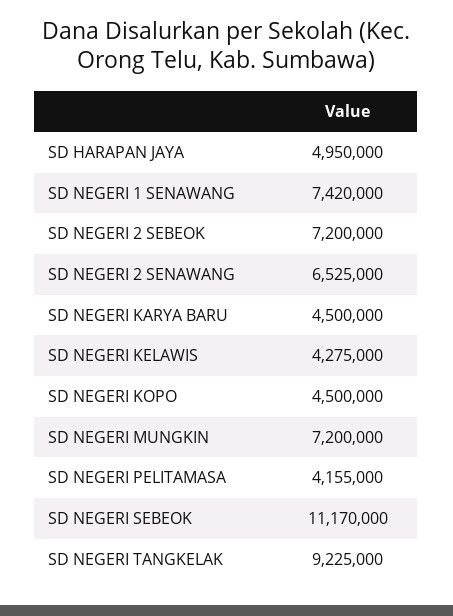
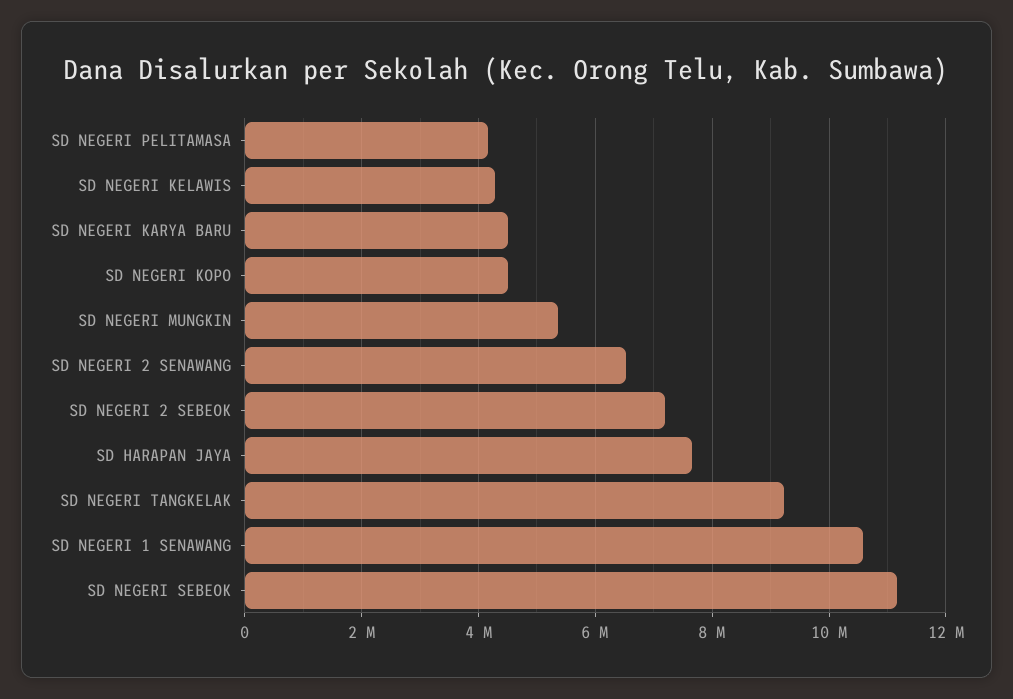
  {
-   "SD HARAPAN JAYA": 4950000,
+   "SD HARAPAN JAYA": 7600000,
-   "SD NEGERI 1 SENAWANG": 7420000,
+   "SD NEGERI 1 SENAWANG": 10600000,
    "SD NEGERI 2 SEBEOK": 7200000,
    "SD NEGERI 2 SENAWANG": 6525000,
    "SD NEGERI KARYA BARU": 4500000,
    "SD NEGERI KELAWIS": 4275000,
    "SD NEGERI KOPO": 4500000,
-   "SD NEGERI MUNGKIN": 7200000,
+   "SD NEGERI MUNGKIN": 5400000,
    "SD NEGERI PELITAMASA": 4155000,
    "SD NEGERI SEBEOK": 11170000,
    "SD NEGERI TANGKELAK": 9225000
  }

